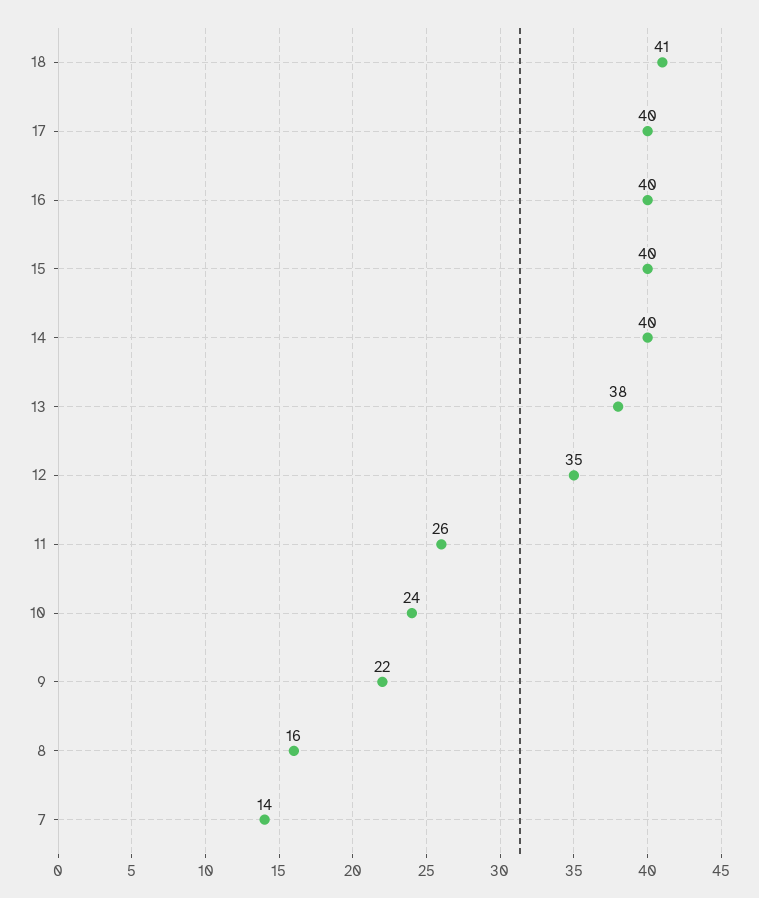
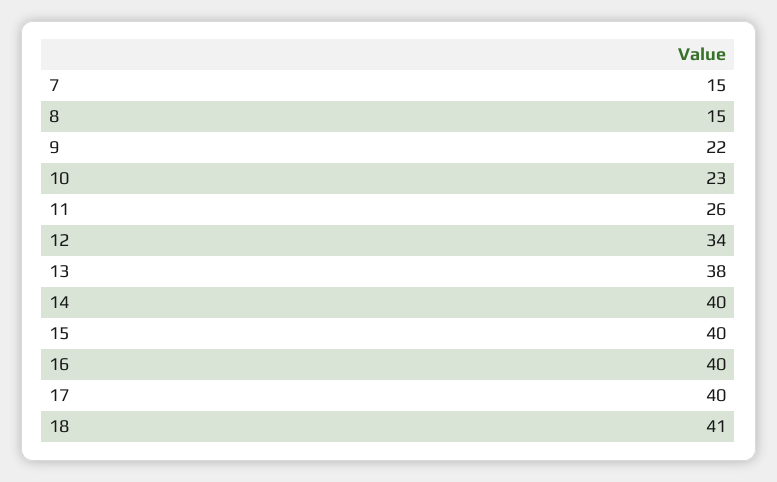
  {
    "18": 41,
    "17": 40,
    "16": 40,
    "15": 40,
    "14": 40,
    "13": 38,
-   "12": 35,
+   "12": 34,
    "11": 26,
-   "10": 24,
+   "10": 23,
    "9": 22,
-   "8": 16,
+   "8": 15,
-   "7": 14
+   "7": 15
  }

